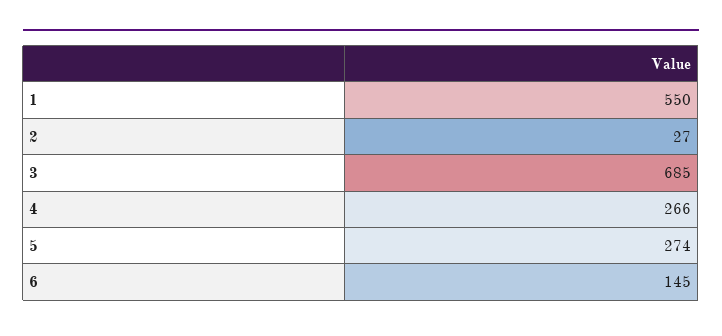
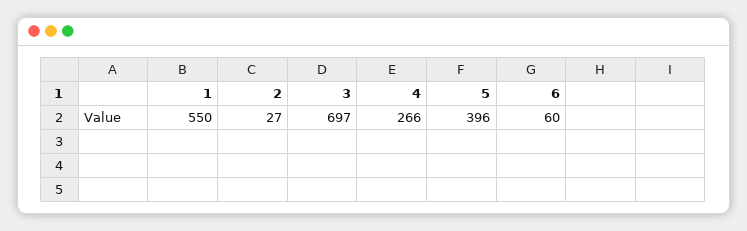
  {
    "1": 550,
    "2": 27,
-   "3": 685,
+   "3": 697,
    "4": 266,
-   "5": 274,
+   "5": 396,
-   "6": 145
+   "6": 60
  }

